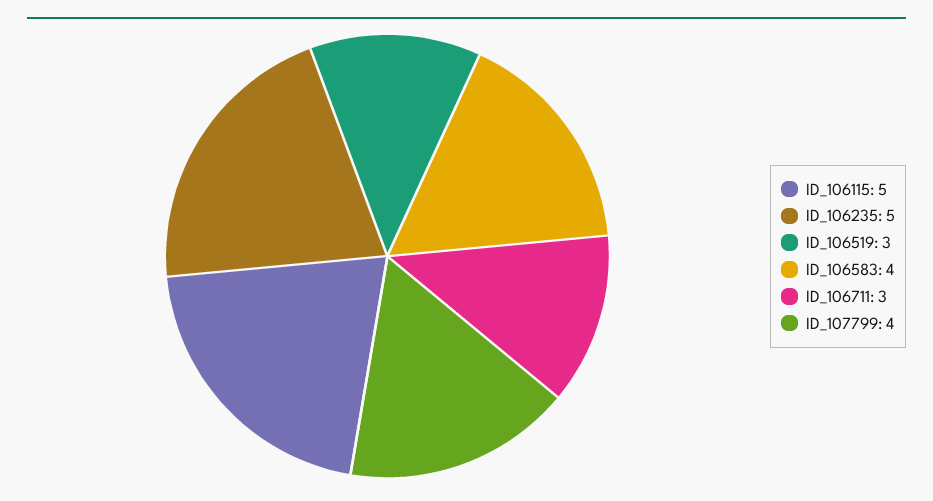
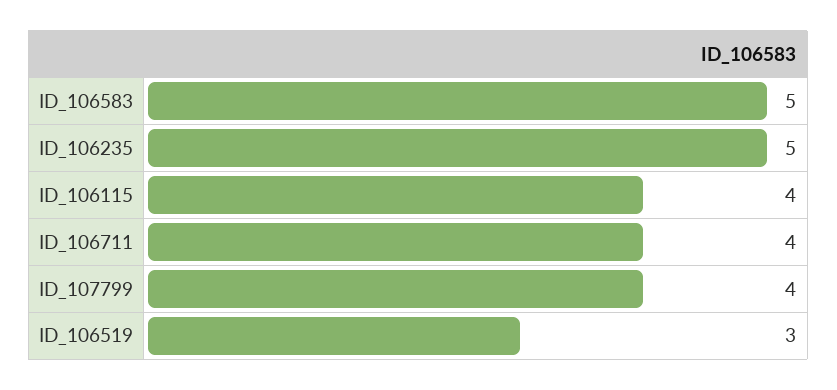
  {
-   "ID_106115": 5,
+   "ID_106115": 4,
    "ID_106235": 5,
    "ID_106519": 3,
-   "ID_106583": 4,
+   "ID_106583": 5,
-   "ID_106711": 3,
+   "ID_106711": 4,
    "ID_107799": 4
  }

